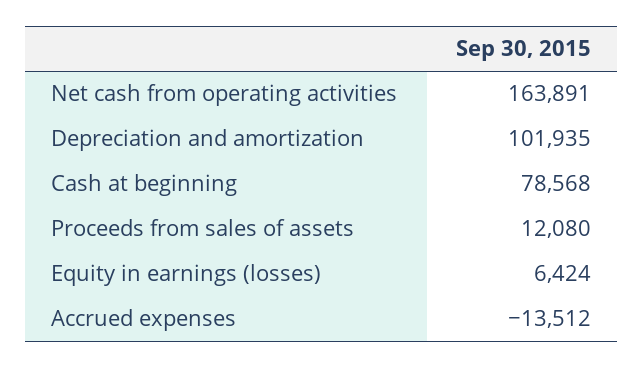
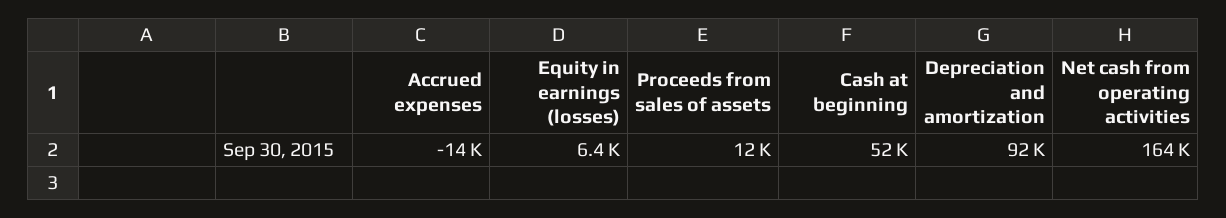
  {
    "Net cash from operating activities": 163891,
-   "Depreciation and amortization": 101935,
+   "Depreciation and amortization": 92000,
-   "Cash at beginning": 78568,
+   "Cash at beginning": 52000,
    "Proceeds from sales of assets": 12080,
    "Equity in earnings (losses)": 6424,
    "Accrued expenses": -13512
  }

